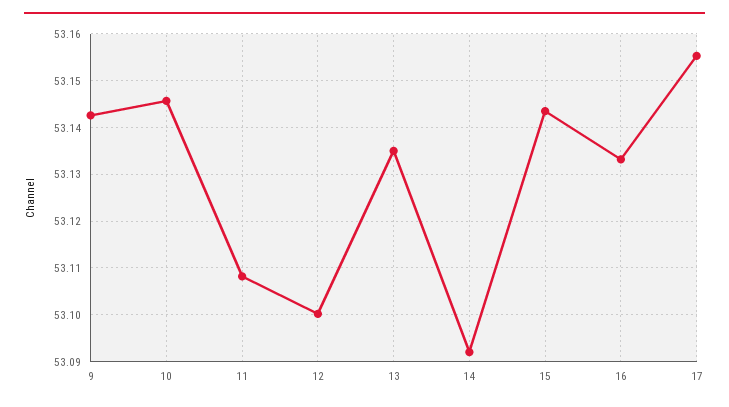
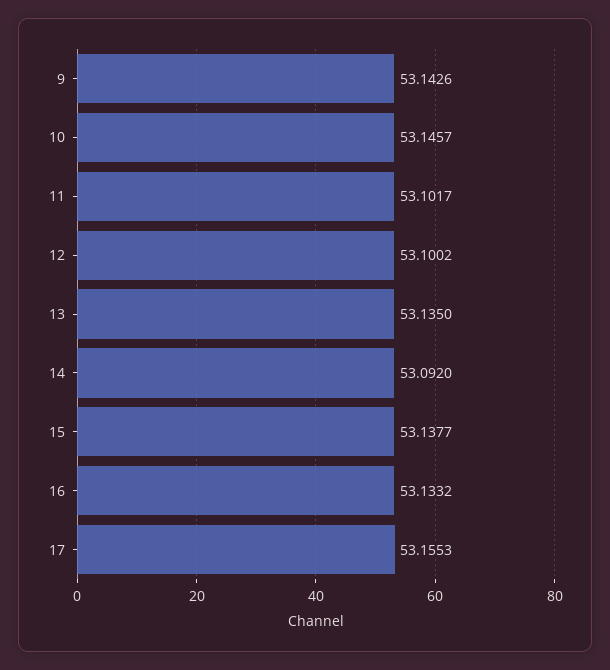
  {
    "9": 53.1426,
    "10": 53.1457,
-   "11": 53.108,
+   "11": 53.1017,
    "12": 53.1002,
    "13": 53.135,
    "14": 53.092,
-   "15": 53.144,
+   "15": 53.1377,
    "16": 53.1332,
    "17": 53.1553
  }

